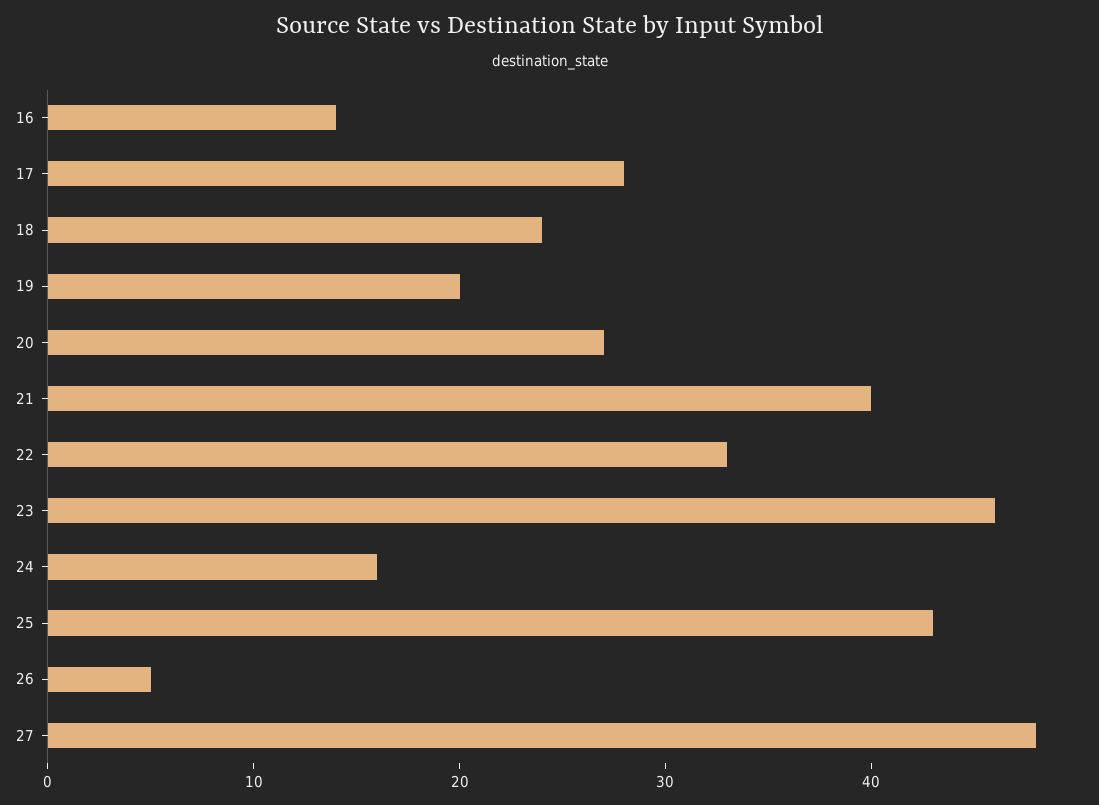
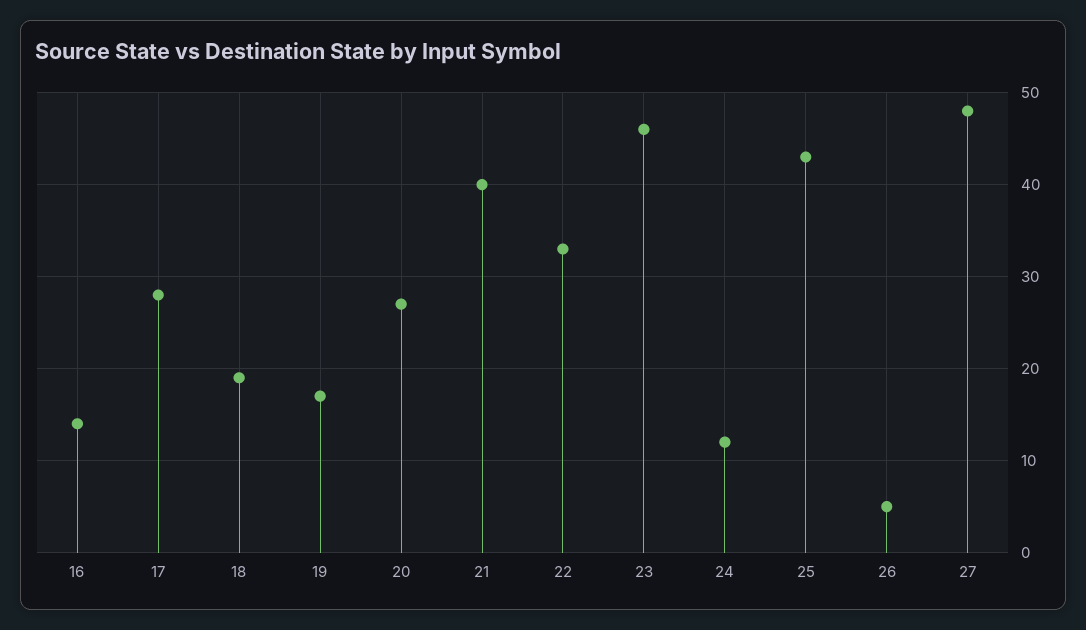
  {
    "16": 14,
    "17": 28,
-   "18": 24,
+   "18": 19,
-   "19": 20,
+   "19": 17,
    "20": 27,
    "21": 40,
    "22": 33,
    "23": 46,
-   "24": 16,
+   "24": 12,
    "25": 43,
    "26": 5,
    "27": 48
  }

